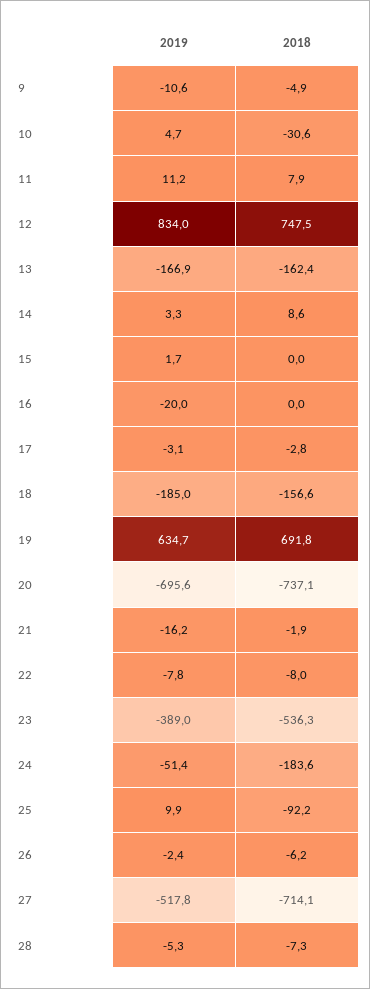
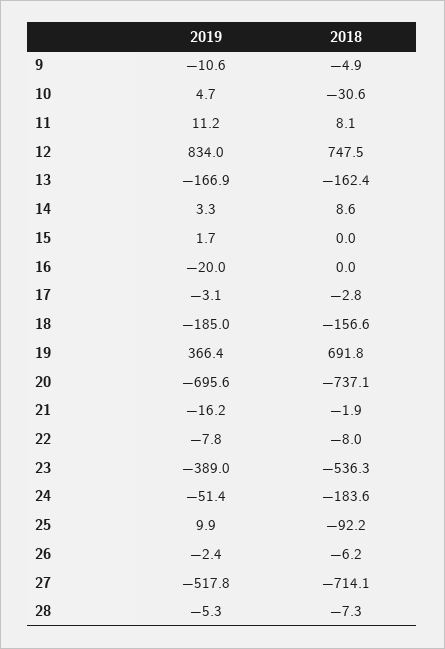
  {
    "2019": {
      "9": -10.6,
      "10": 4.7,
      "11": 11.2,
      "12": 834,
      "13": -166.9,
      "14": 3.3,
      "15": 1.7,
      "16": -20,
      "17": -3.1,
      "18": -185,
-     "19": 634.7,
+     "19": 366.4,
      "20": -695.6,
      "21": -16.2,
      "22": -7.8,
      "23": -389,
      "24": -51.4,
      "25": 9.9,
      "26": -2.4,
      "27": -517.8,
      "28": -5.3
    },
    "2018": {
      "9": -4.9,
      "10": -30.6,
-     "11": 7.9,
+     "11": 8.1,
      "12": 747.5,
      "13": -162.4,
      "14": 8.6,
      "15": 0,
      "16": 0,
      "17": -2.8,
      "18": -156.6,
      "19": 691.8,
      "20": -737.1,
      "21": -1.9,
      "22": -8,
      "23": -536.3,
      "24": -183.6,
      "25": -92.2,
      "26": -6.2,
      "27": -714.1,
      "28": -7.3
    }
  }

